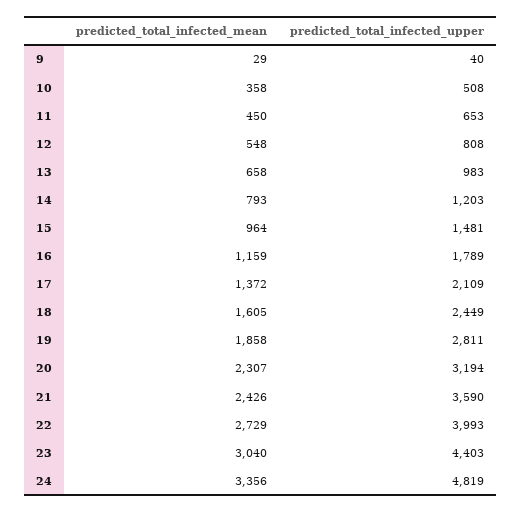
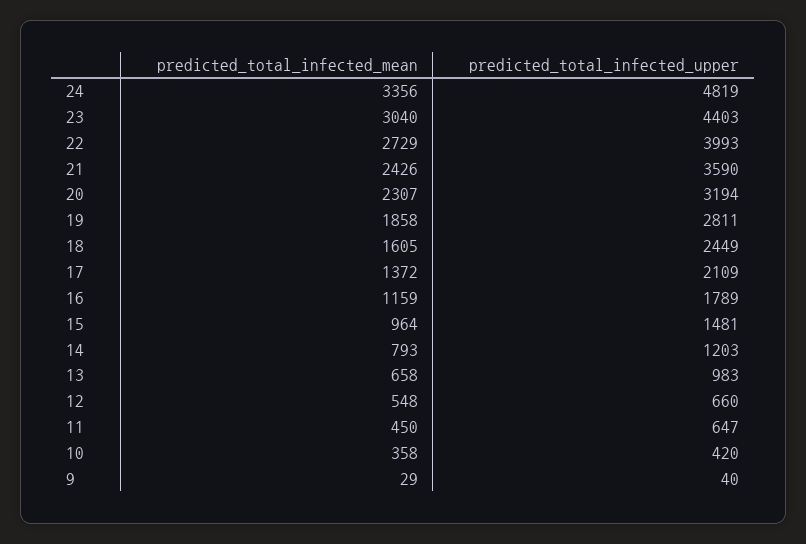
  {
    "predicted_total_infected_mean": {
      "9": 29,
      "10": 358,
      "11": 450,
      "12": 548,
      "13": 658,
      "14": 793,
      "15": 964,
      "16": 1159,
      "17": 1372,
      "18": 1605,
      "19": 1858,
      "20": 2307,
      "21": 2426,
      "22": 2729,
      "23": 3040,
      "24": 3356
    },
    "predicted_total_infected_upper": {
      "9": 40,
-     "10": 508,
+     "10": 420,
-     "11": 653,
+     "11": 647,
-     "12": 808,
+     "12": 660,
      "13": 983,
      "14": 1203,
      "15": 1481,
      "16": 1789,
      "17": 2109,
      "18": 2449,
      "19": 2811,
      "20": 3194,
      "21": 3590,
      "22": 3993,
      "23": 4403,
      "24": 4819
    }
  }

